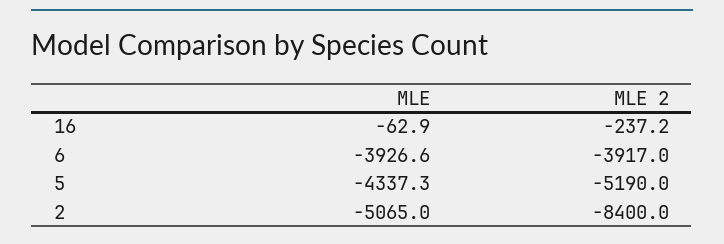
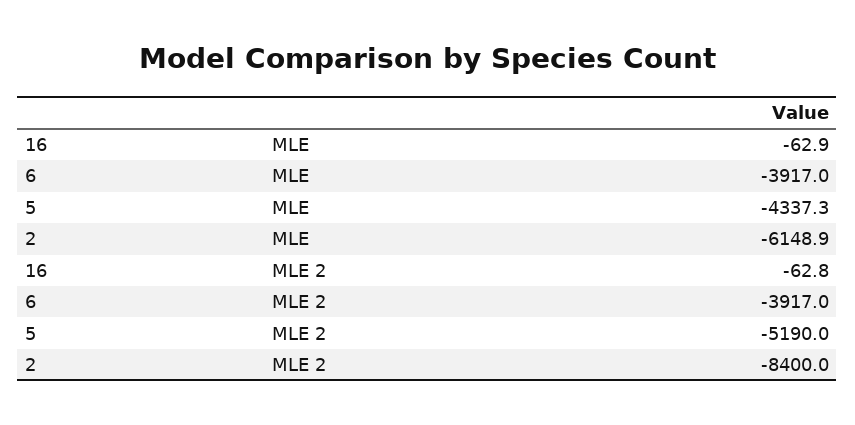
  {
    "MLE": {
      "16": -62.9,
-     "6": -3926.6,
+     "6": -3917,
      "5": -4337.3,
-     "2": -5065
+     "2": -6148.9
    },
    "MLE 2": {
-     "16": -237.2,
+     "16": -62.8,
      "6": -3917,
      "5": -5190,
      "2": -8400
    }
  }

